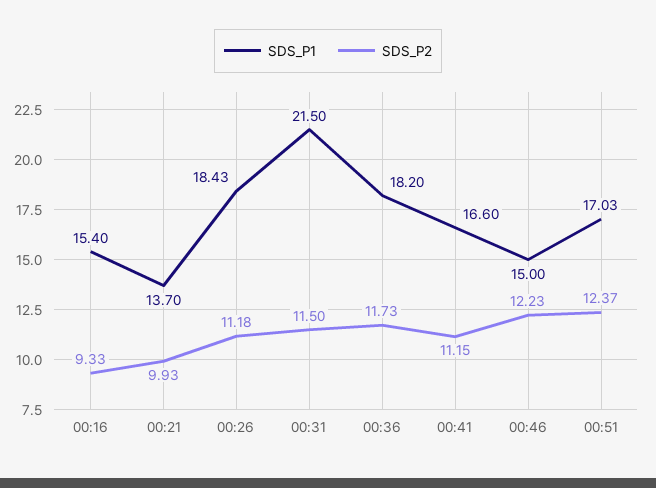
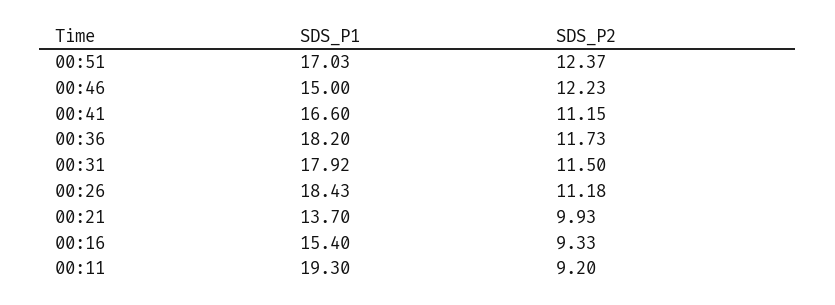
  {
    "SDS_P1": {
      "00:16": 15.4,
      "00:21": 13.7,
      "00:26": 18.43,
-     "00:31": 21.5,
+     "00:31": 17.92,
      "00:36": 18.2,
      "00:41": 16.6,
      "00:46": 15,
-     "00:51": 17.03
+     "00:51": 17.03,
+     "00:11": 19.3
    },
    "SDS_P2": {
      "00:16": 9.33,
      "00:21": 9.93,
      "00:26": 11.18,
      "00:31": 11.5,
      "00:36": 11.73,
      "00:41": 11.15,
      "00:46": 12.23,
-     "00:51": 12.37
+     "00:51": 12.37,
+     "00:11": 9.2
    }
  }

